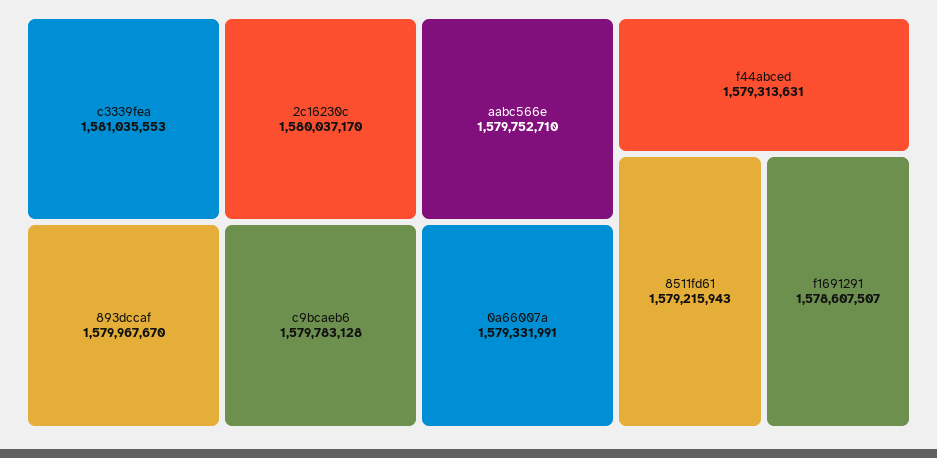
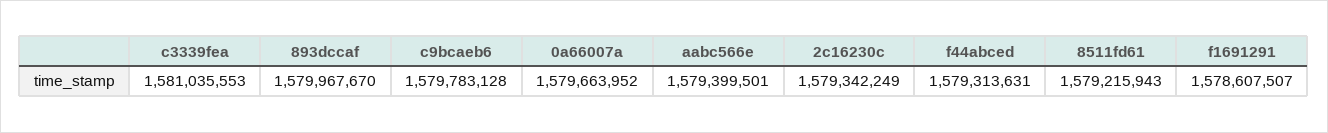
  {
    "c3339fea": 1581035553,
-   "2c16230c": 1580037170,
+   "2c16230c": 1579342249,
    "893dccaf": 1579967670,
    "c9bcaeb6": 1579783128,
-   "aabc566e": 1579752710,
+   "aabc566e": 1579399501,
-   "0a66007a": 1579331991,
+   "0a66007a": 1579663952,
    "f44abced": 1579313631,
    "8511fd61": 1579215943,
    "f1691291": 1578607507
  }

